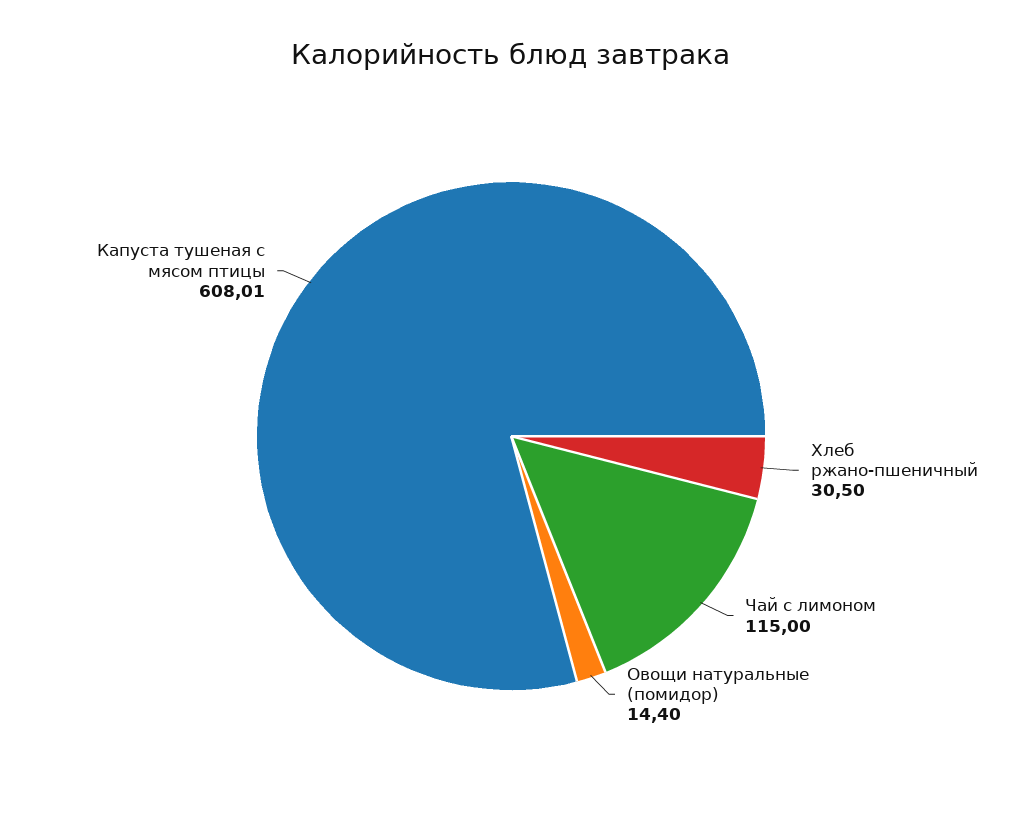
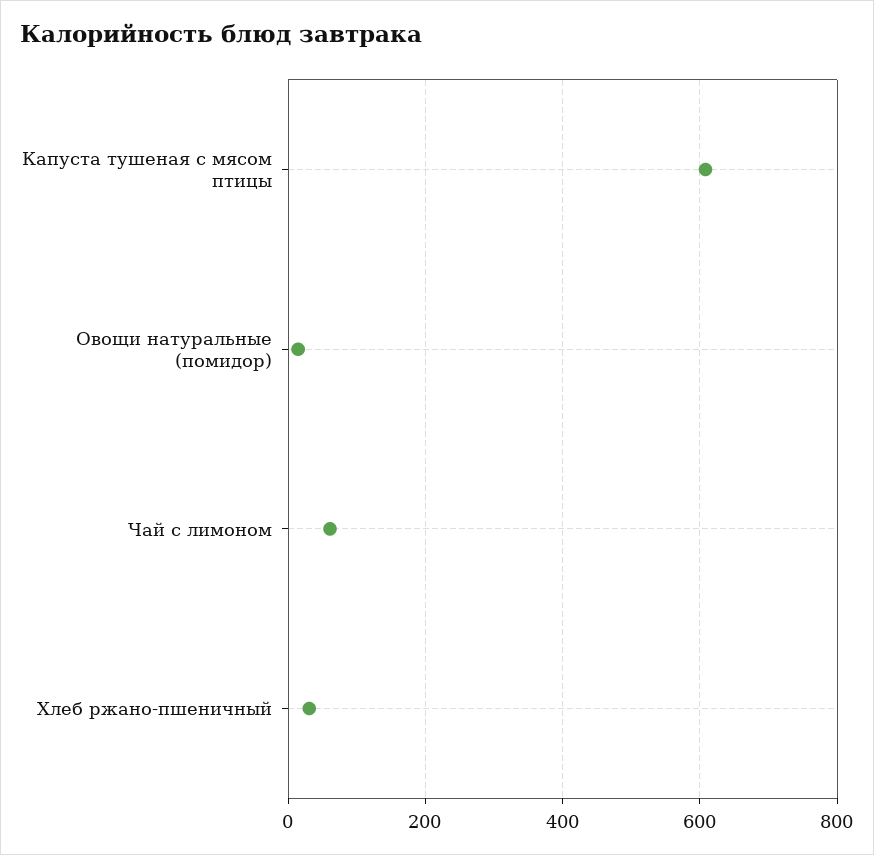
  {
    "Хлеб ржано-пшеничный": 30.5,
-   "Чай с лимоном": 115,
+   "Чай с лимоном": 60,
    "Овощи натуральные (помидор)": 14.4,
    "Капуста тушеная с мясом птицы": 608.01
  }

